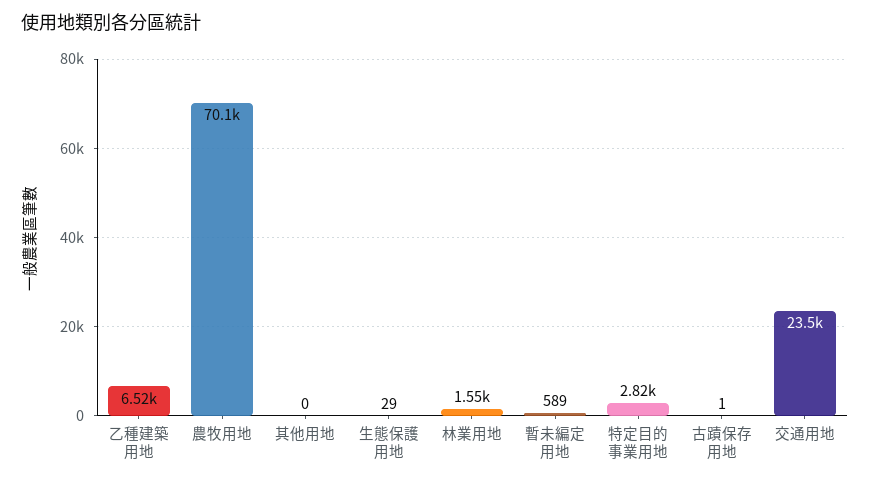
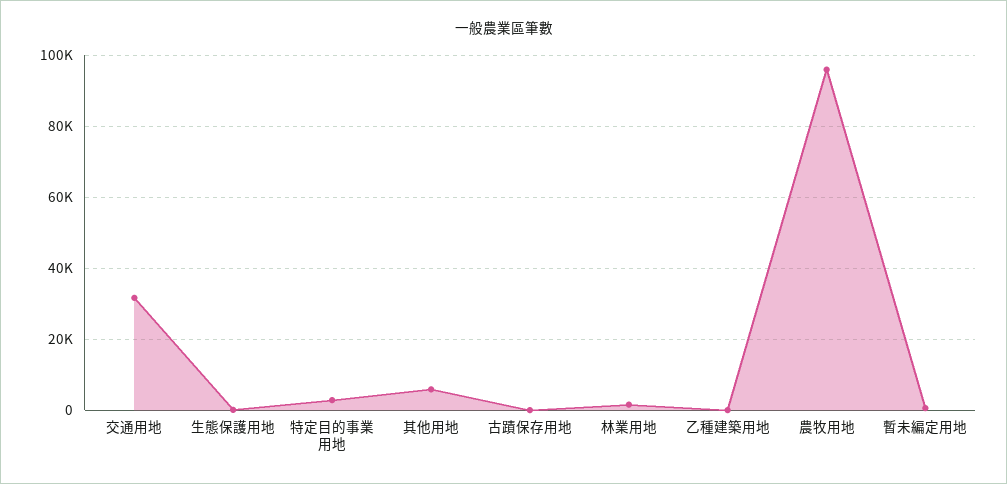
  {
-   "乙種建築用地": 6520,
+   "乙種建築用地": 0,
-   "農牧用地": 70100,
+   "農牧用地": 96000,
-   "其他用地": 0,
+   "其他用地": 6000,
    "生態保護用地": 29,
    "林業用地": 1550,
    "暫未編定用地": 589,
    "特定目的事業用地": 2820,
    "古蹟保存用地": 1,
-   "交通用地": 23500
+   "交通用地": 32000
  }

